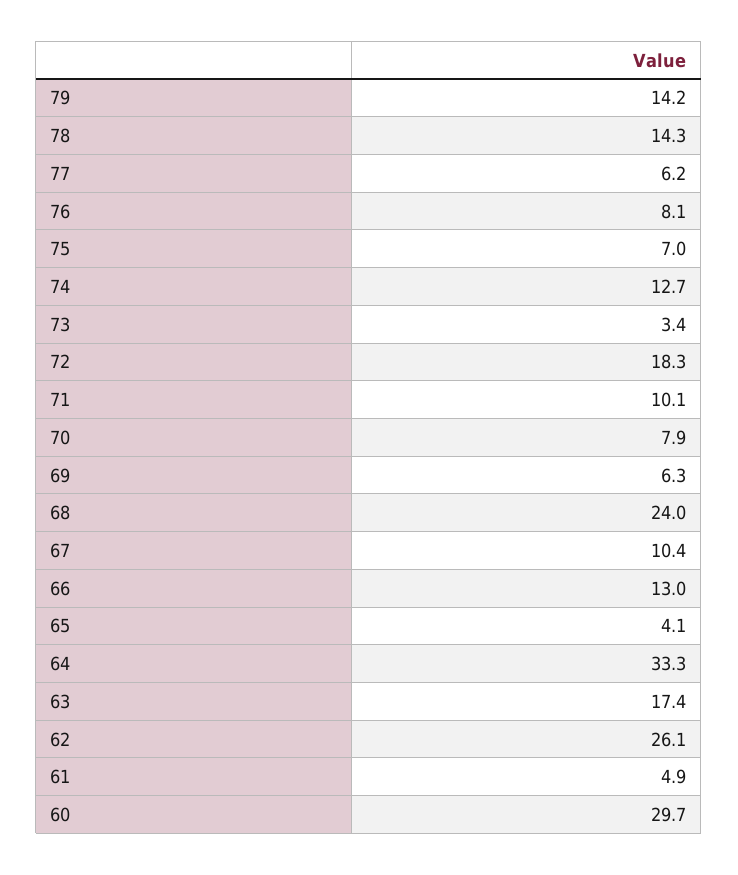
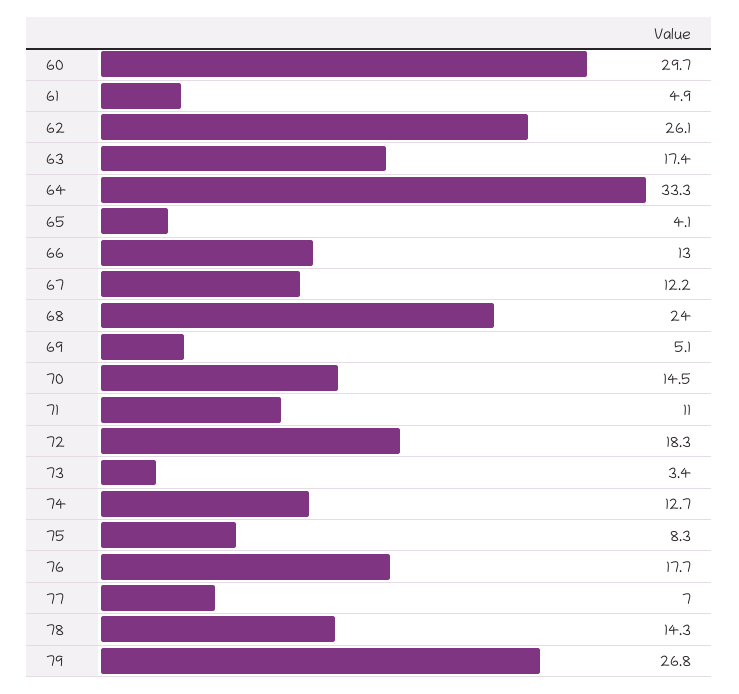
  {
-   "79": 14.2,
+   "79": 26.8,
    "78": 14.3,
-   "77": 6.2,
+   "77": 7,
-   "76": 8.1,
+   "76": 17.7,
-   "75": 7,
+   "75": 8.3,
    "74": 12.7,
    "73": 3.4,
    "72": 18.3,
-   "71": 10.1,
+   "71": 11,
-   "70": 7.9,
+   "70": 14.5,
-   "69": 6.3,
+   "69": 5.1,
    "68": 24,
-   "67": 10.4,
+   "67": 12.2,
    "66": 13,
    "65": 4.1,
    "64": 33.3,
    "63": 17.4,
    "62": 26.1,
    "61": 4.9,
    "60": 29.7
  }

